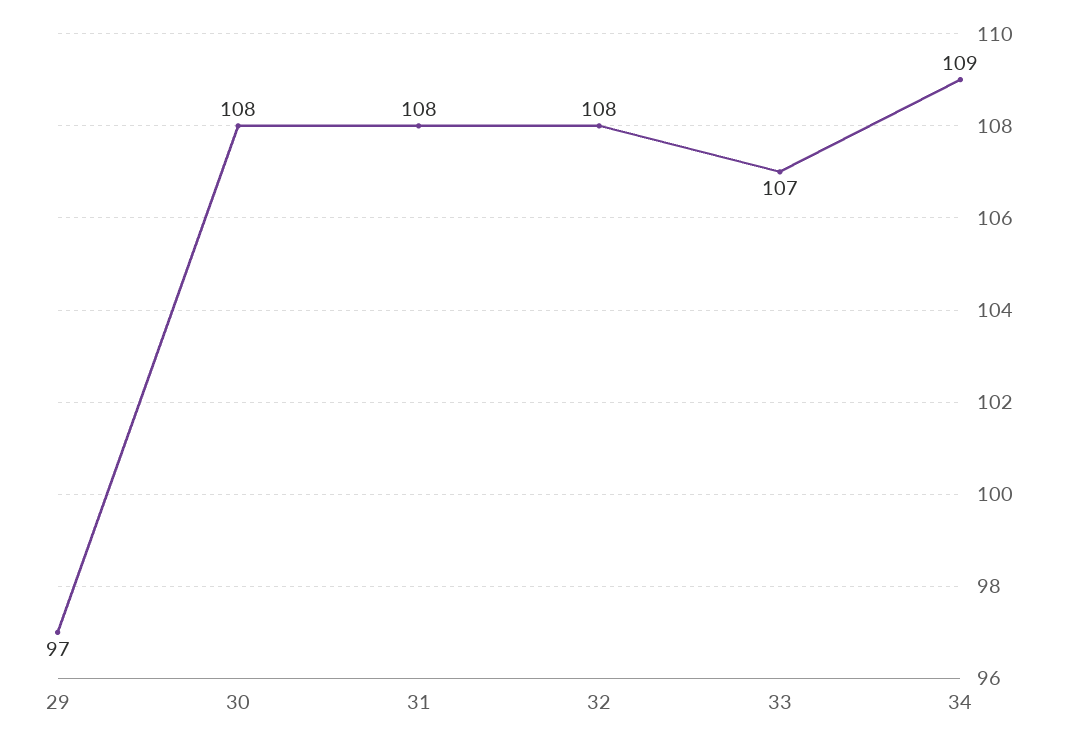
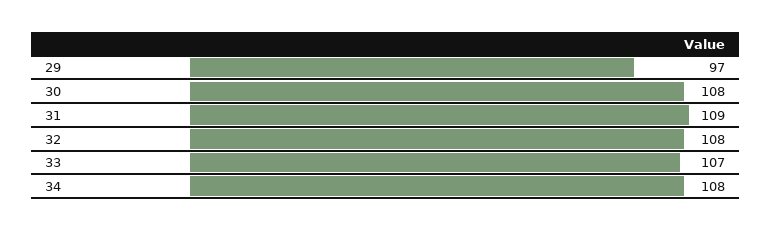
  {
    "29": 97,
    "30": 108,
-   "31": 108,
+   "31": 109,
    "32": 108,
    "33": 107,
-   "34": 109
+   "34": 108
  }

